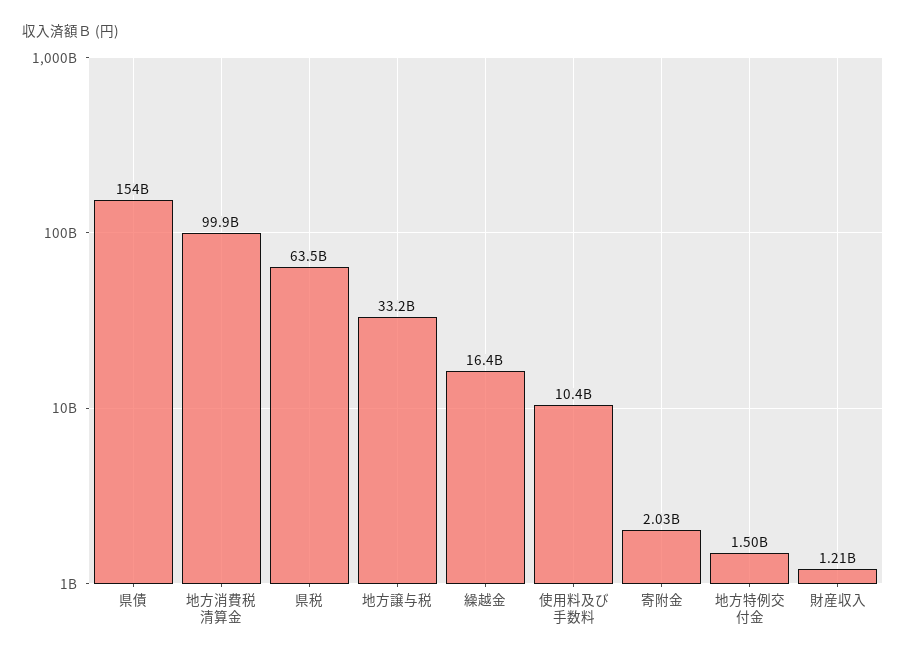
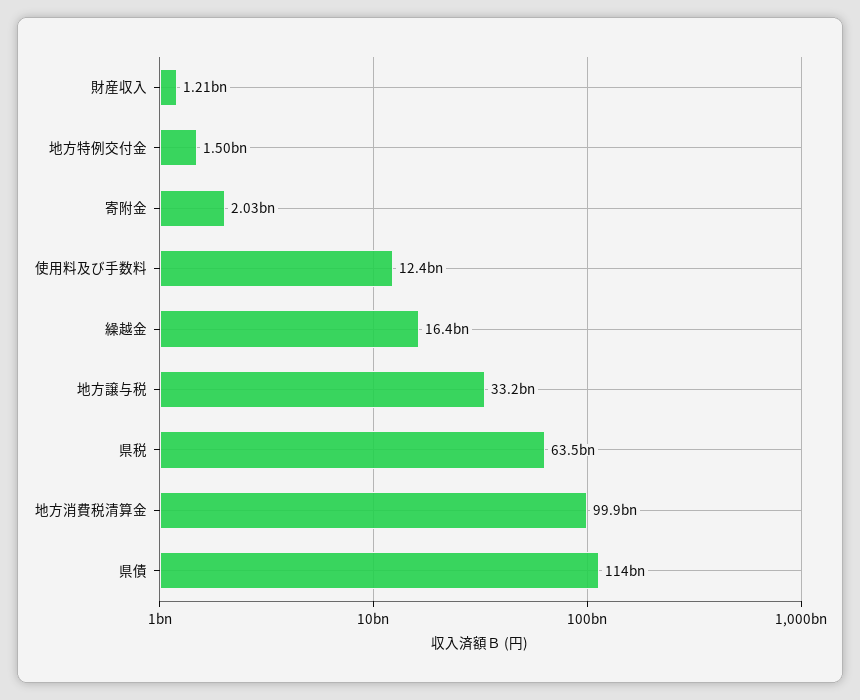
  {
-   "県債": 154000000000,
+   "県債": 114000000000,
    "地方消費税清算金": 99900000000,
    "県税": 63500000000,
    "地方譲与税": 33200000000,
    "繰越金": 16400000000,
-   "使用料及び手数料": 10400000000,
+   "使用料及び手数料": 12400000000,
    "寄附金": 2030000000,
    "地方特例交付金": 1500000000,
    "財産収入": 1210000000
  }

